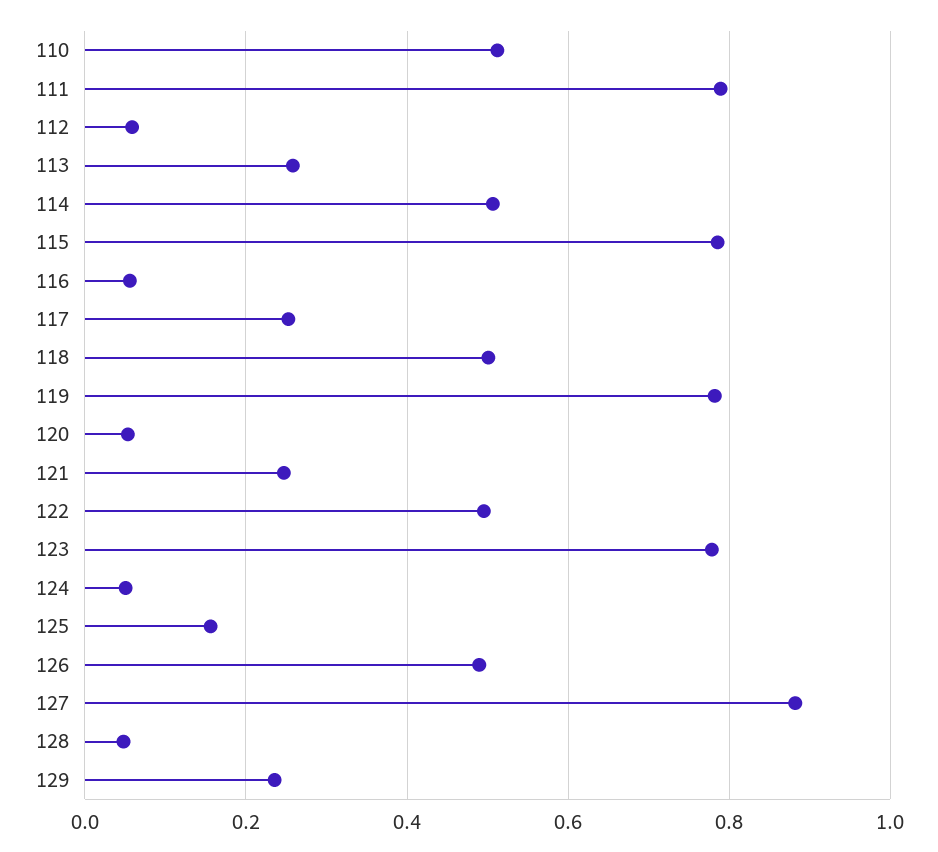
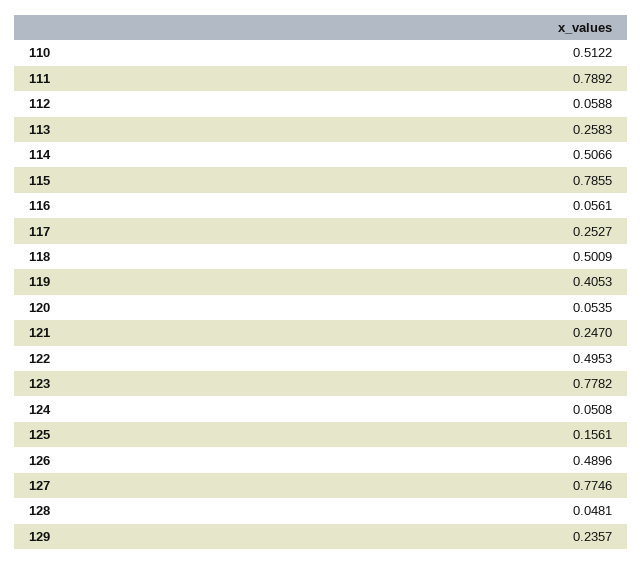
  {
    "110": 0.5122,
    "111": 0.7892,
    "112": 0.0588,
    "113": 0.2583,
    "114": 0.5066,
    "115": 0.7855,
    "116": 0.0561,
    "117": 0.2527,
    "118": 0.5009,
-   "119": 0.78,
+   "119": 0.4053,
    "120": 0.0535,
    "121": 0.247,
    "122": 0.4953,
    "123": 0.7782,
    "124": 0.0508,
    "125": 0.1561,
    "126": 0.4896,
-   "127": 0.88,
+   "127": 0.7746,
    "128": 0.0481,
    "129": 0.2357
  }

